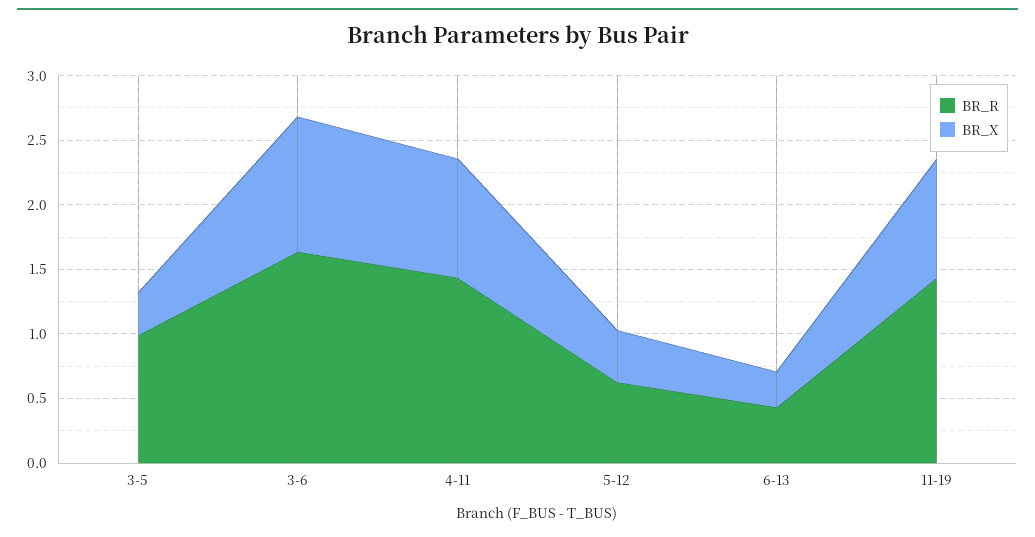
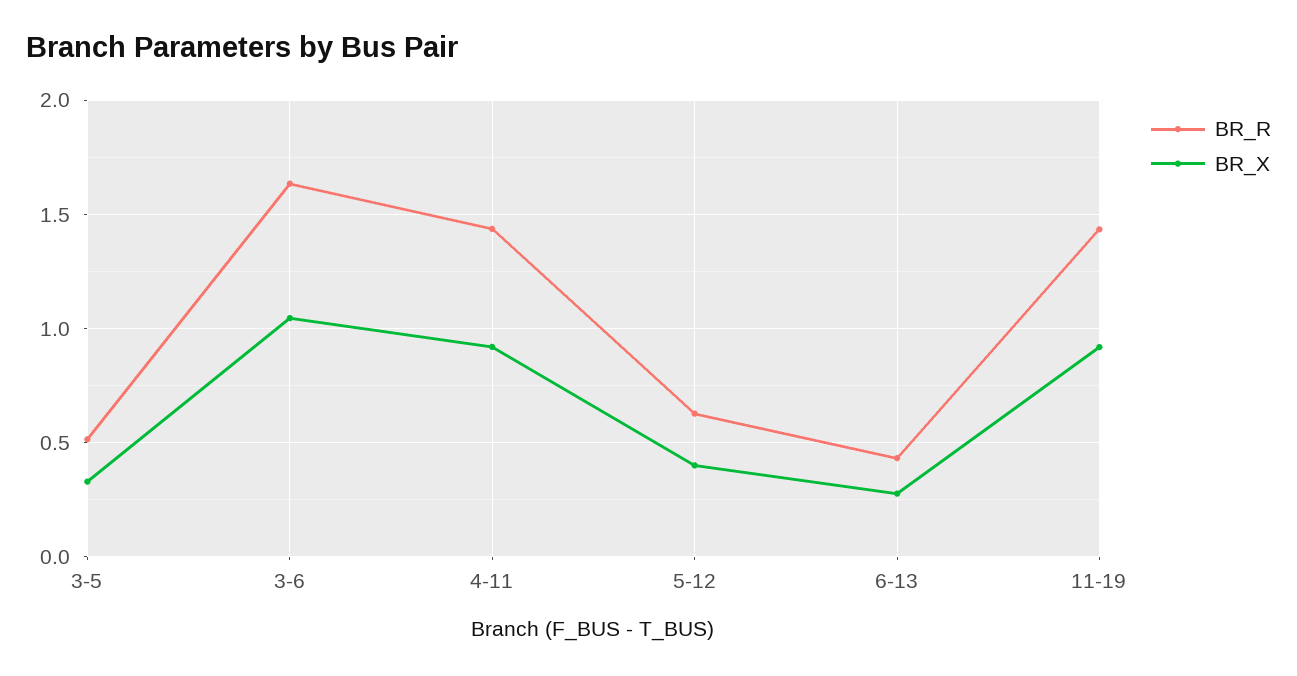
  {
    "BR_R": {
-     "3-5": 1,
+     "3-5": 0.5,
      "3-6": 1.65,
      "4-11": 1.45,
      "5-12": 0.65,
      "6-13": 0.45,
      "11-19": 1.45
    },
    "BR_X": {
      "3-5": 0.35,
      "3-6": 1.05,
      "4-11": 0.9,
      "5-12": 0.4,
      "6-13": 0.3,
      "11-19": 0.9
    }
  }

